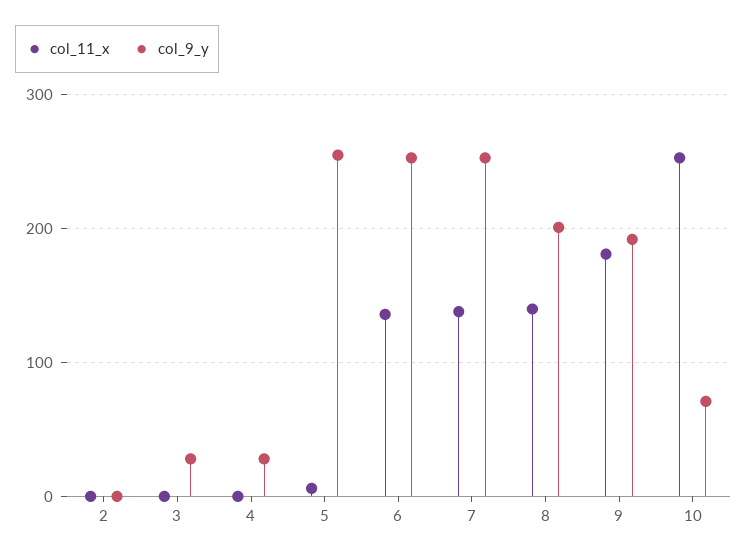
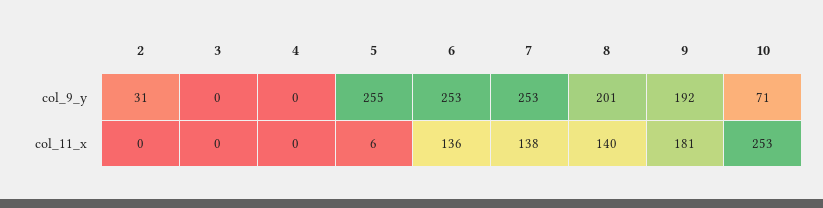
  {
    "col_11_x": {
      "2": 0,
      "3": 0,
      "4": 0,
      "5": 6,
      "6": 136,
      "7": 138,
      "8": 140,
      "9": 181,
      "10": 253
    },
    "col_9_y": {
-     "2": 0,
+     "2": 31,
-     "3": 30,
+     "3": 0,
-     "4": 30,
+     "4": 0,
      "5": 255,
      "6": 253,
      "7": 253,
      "8": 201,
      "9": 192,
      "10": 71
    }
  }

